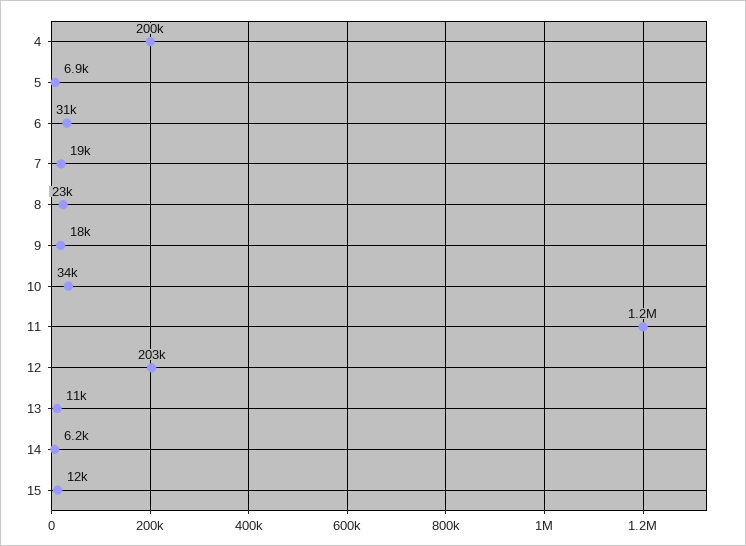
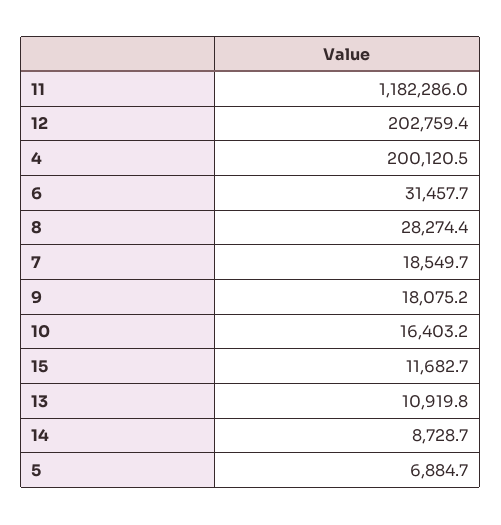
  {
    "4": 200120.5,
    "5": 6884.7,
    "6": 31457.7,
    "7": 18549.7,
-   "8": 23000,
+   "8": 28274.4,
    "9": 18075.2,
-   "10": 34000,
+   "10": 16403.2,
    "11": 1182286,
    "12": 202759.4,
    "13": 10919.8,
-   "14": 6200,
+   "14": 8728.7,
    "15": 11682.7
  }

